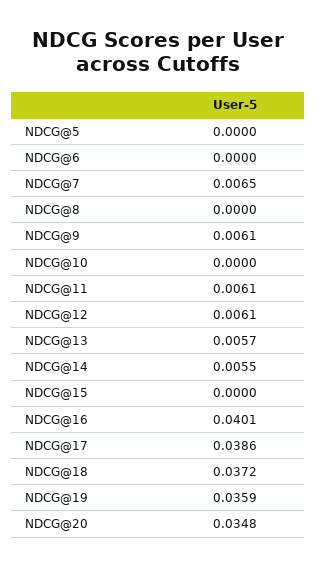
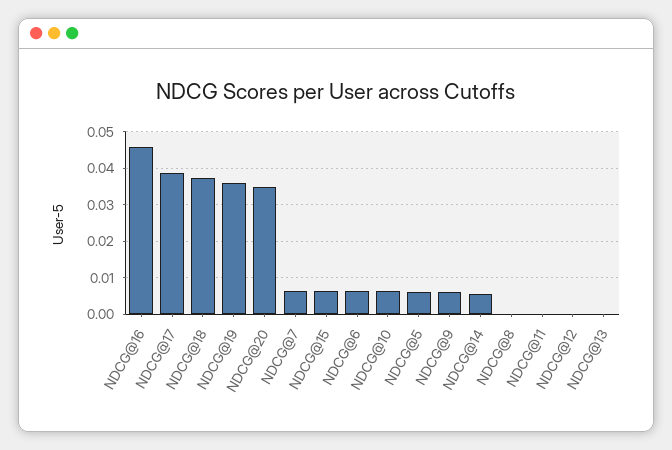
  {
-   "NDCG@5": 0,
+   "NDCG@5": 0.006,
-   "NDCG@6": 0,
+   "NDCG@6": 0.006,
    "NDCG@7": 0.0065,
    "NDCG@8": 0,
    "NDCG@9": 0.0061,
-   "NDCG@10": 0,
+   "NDCG@10": 0.006,
-   "NDCG@11": 0.0061,
+   "NDCG@11": 0,
-   "NDCG@12": 0.0061,
+   "NDCG@12": 0,
-   "NDCG@13": 0.0057,
+   "NDCG@13": 0,
    "NDCG@14": 0.0055,
-   "NDCG@15": 0,
+   "NDCG@15": 0.006,
-   "NDCG@16": 0.0401,
+   "NDCG@16": 0.046,
    "NDCG@17": 0.0386,
    "NDCG@18": 0.0372,
    "NDCG@19": 0.0359,
    "NDCG@20": 0.0348
  }

